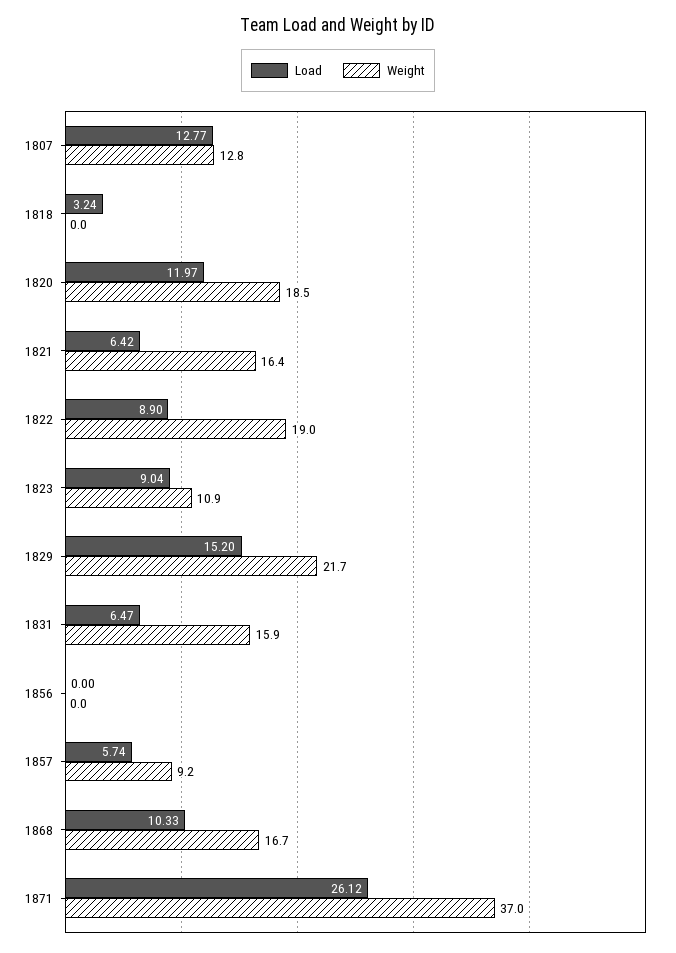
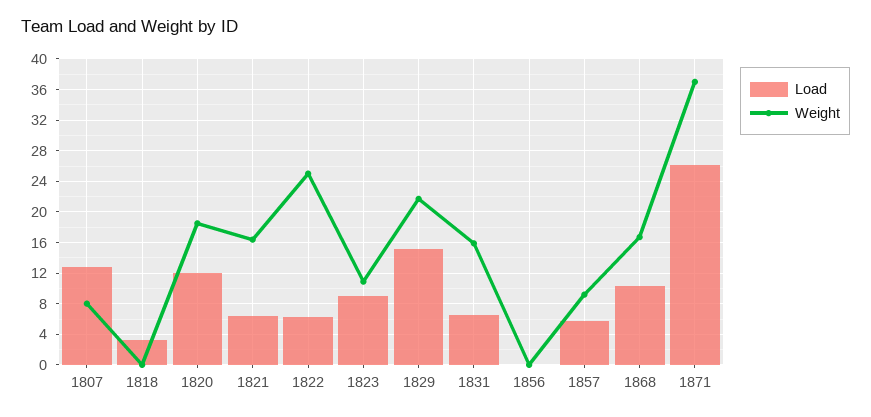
  {
    "Load": {
      "1807": 12.77,
      "1818": 3.24,
      "1820": 11.97,
      "1821": 6.42,
-     "1822": 8.9,
+     "1822": 6,
      "1823": 9.04,
      "1829": 15.2,
      "1831": 6.47,
      "1856": 0,
      "1857": 5.74,
      "1868": 10.33,
      "1871": 26.12
    },
    "Weight": {
-     "1807": 12.8,
+     "1807": 8,
      "1818": 0,
      "1820": 18.5,
      "1821": 16.4,
-     "1822": 19,
+     "1822": 25,
      "1823": 10.9,
      "1829": 21.7,
      "1831": 15.9,
      "1856": 0,
      "1857": 9.2,
      "1868": 16.7,
      "1871": 37
    }
  }

